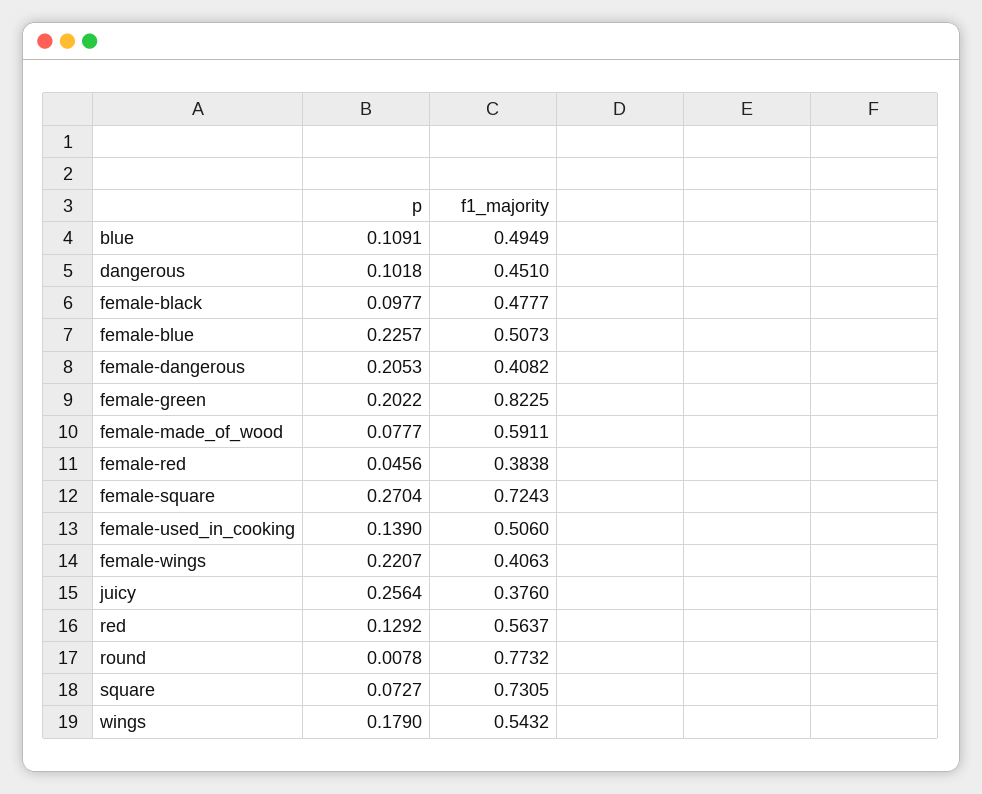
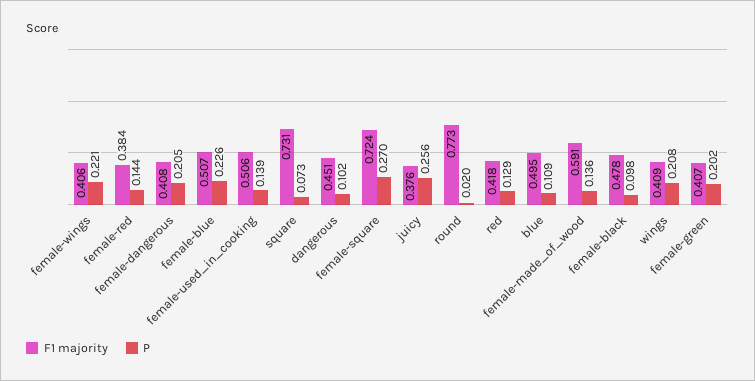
  {
    "p": {
      "blue": 0.1091,
      "dangerous": 0.1018,
      "female-black": 0.0977,
      "female-blue": 0.2257,
      "female-dangerous": 0.2053,
      "female-green": 0.2022,
-     "female-made_of_wood": 0.0777,
+     "female-made_of_wood": 0.136,
-     "female-red": 0.0456,
+     "female-red": 0.144,
      "female-square": 0.2704,
      "female-used_in_cooking": 0.139,
      "female-wings": 0.2207,
      "juicy": 0.2564,
      "red": 0.1292,
-     "round": 0.0078,
+     "round": 0.02,
      "square": 0.0727,
-     "wings": 0.179
+     "wings": 0.208
    },
    "f1_majority": {
      "blue": 0.4949,
      "dangerous": 0.451,
      "female-black": 0.4777,
      "female-blue": 0.5073,
      "female-dangerous": 0.4082,
-     "female-green": 0.8225,
+     "female-green": 0.407,
      "female-made_of_wood": 0.5911,
      "female-red": 0.3838,
      "female-square": 0.7243,
      "female-used_in_cooking": 0.506,
      "female-wings": 0.4063,
      "juicy": 0.376,
-     "red": 0.5637,
+     "red": 0.418,
      "round": 0.7732,
      "square": 0.7305,
-     "wings": 0.5432
+     "wings": 0.409
    }
  }

